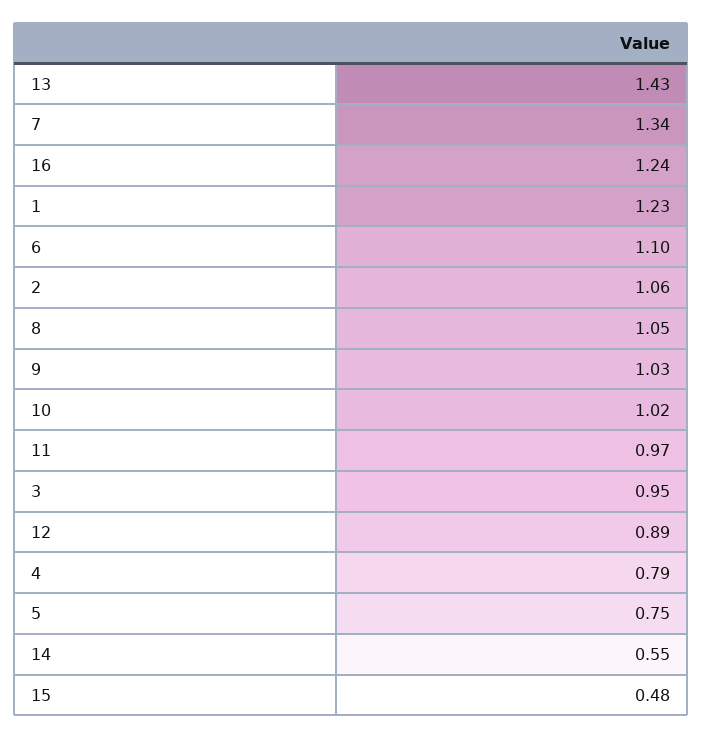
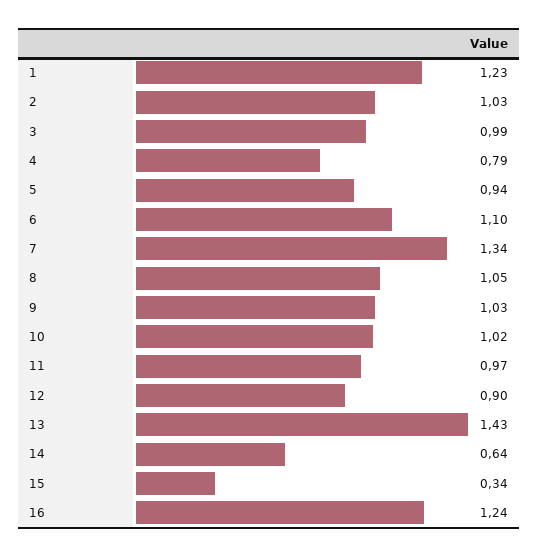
  {
    "13": 1.43,
    "7": 1.34,
    "16": 1.24,
    "1": 1.23,
    "6": 1.1,
-   "2": 1.06,
+   "2": 1.03,
    "8": 1.05,
    "9": 1.03,
    "10": 1.02,
    "11": 0.97,
-   "3": 0.95,
+   "3": 0.99,
-   "12": 0.89,
+   "12": 0.9,
    "4": 0.79,
-   "5": 0.75,
+   "5": 0.94,
-   "14": 0.55,
+   "14": 0.64,
-   "15": 0.48
+   "15": 0.34
  }

